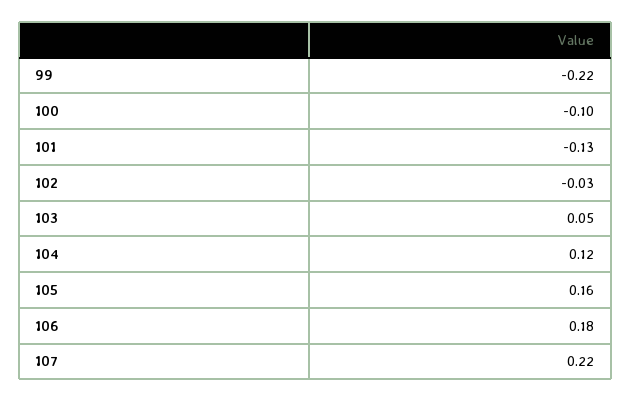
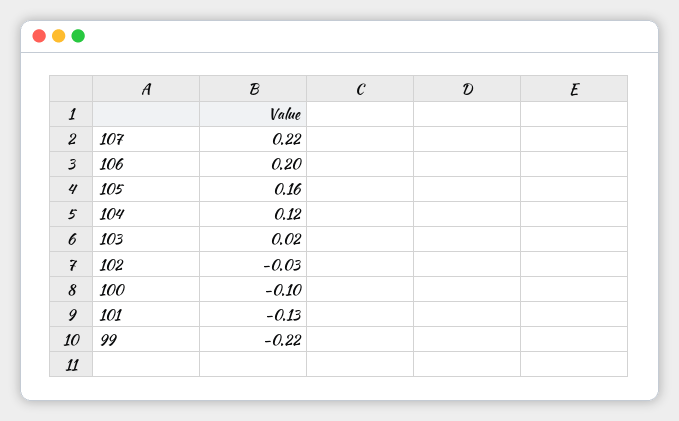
  {
    "99": -0.22,
    "100": -0.1,
    "101": -0.13,
    "102": -0.03,
-   "103": 0.05,
+   "103": 0.02,
    "104": 0.12,
    "105": 0.16,
-   "106": 0.18,
+   "106": 0.2,
    "107": 0.22
  }

